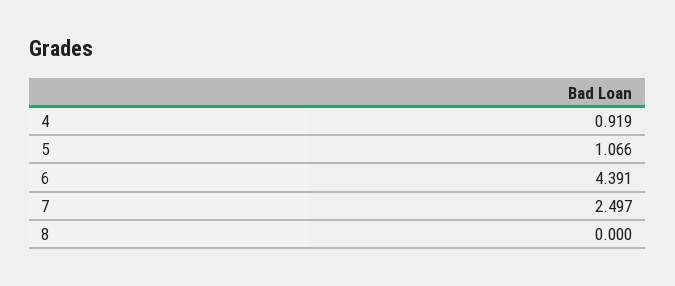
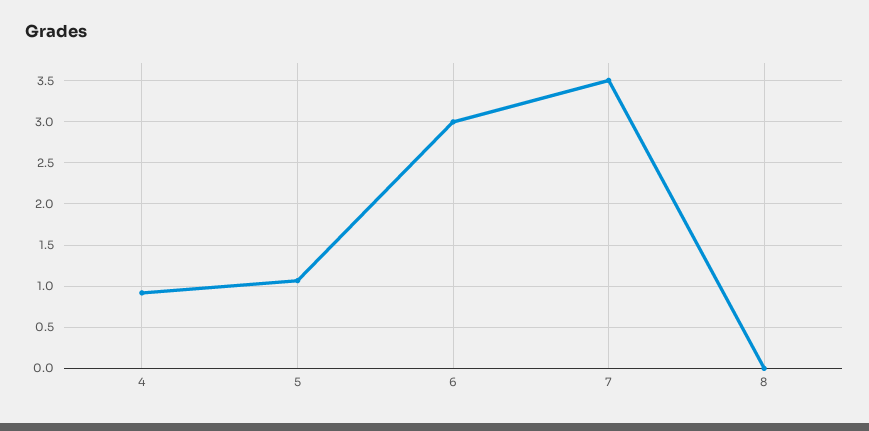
  {
    "4": 0.919,
    "5": 1.066,
-   "6": 4.391,
+   "6": 3,
-   "7": 2.497,
+   "7": 3.5,
    "8": 0
  }

